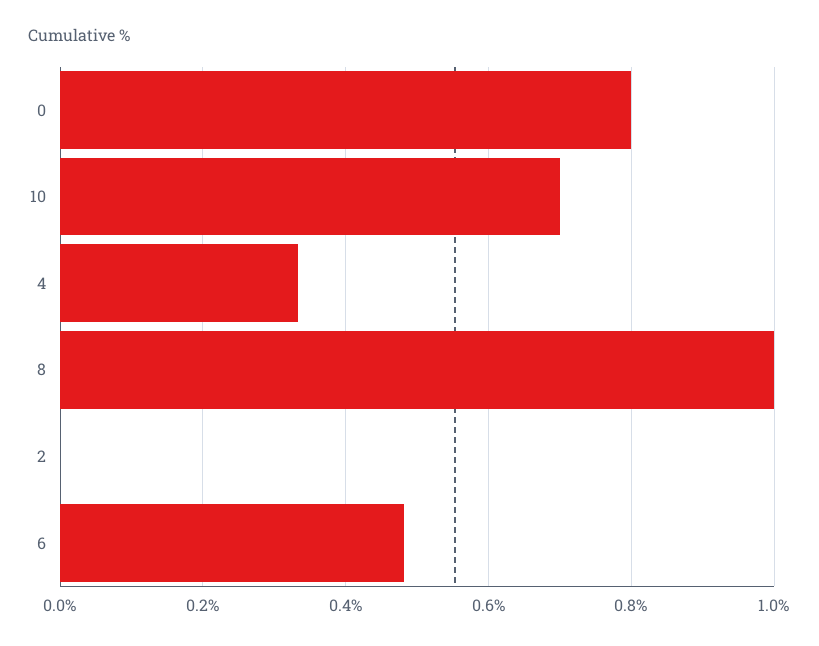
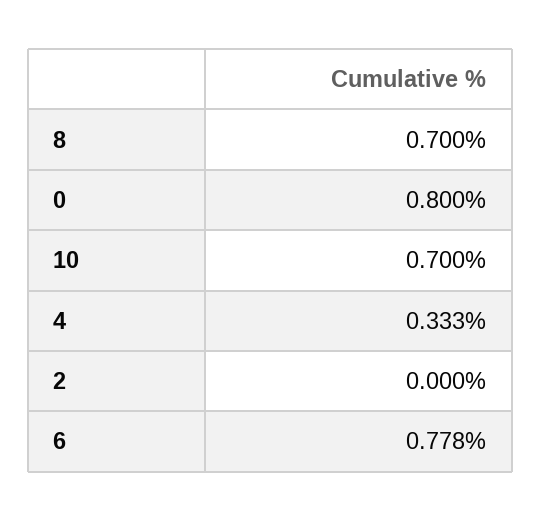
  {
    "0": 0.8,
    "10": 0.7,
    "4": 0.333,
-   "8": 1,
+   "8": 0.7,
    "2": 0,
-   "6": 0.48
+   "6": 0.778
  }

